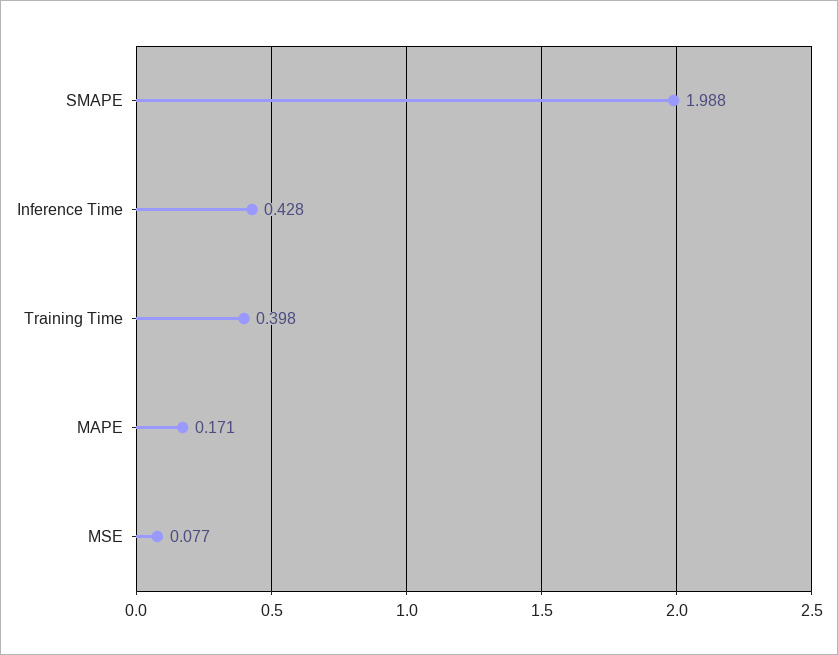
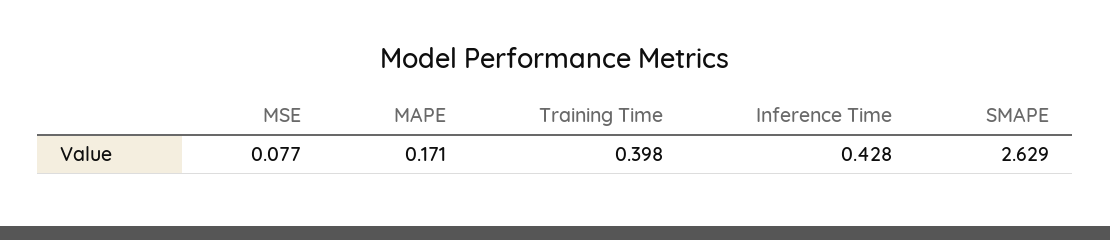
  {
-   "SMAPE": 1.988,
+   "SMAPE": 2.629,
    "Inference Time": 0.428,
    "Training Time": 0.398,
    "MAPE": 0.171,
    "MSE": 0.077
  }

